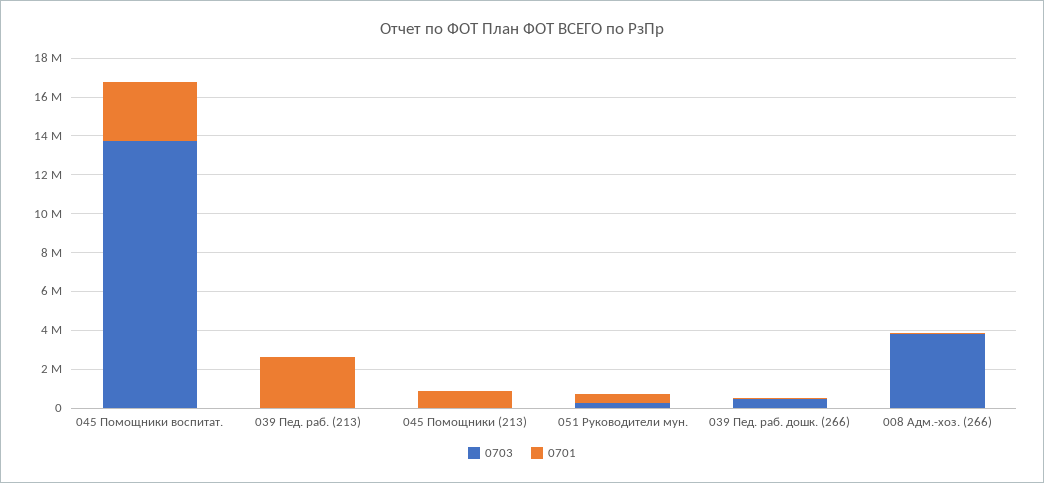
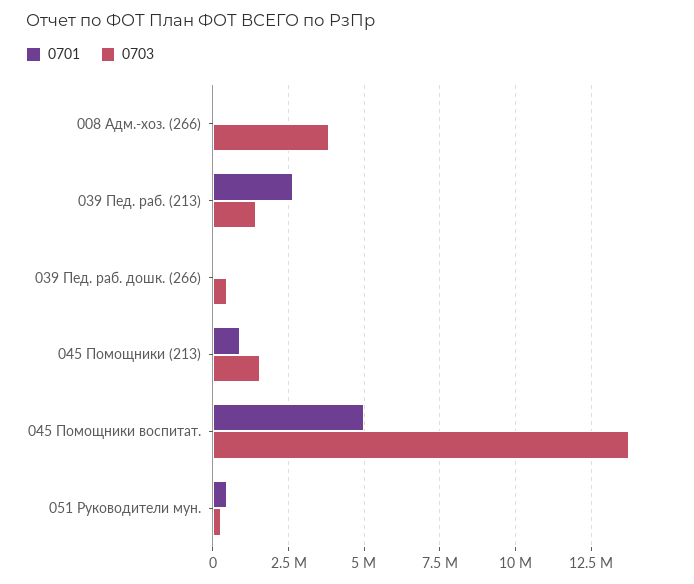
  {
    "0703": {
      "045 Помощники воспитат.": 13750000,
-     "039 Пед. раб. (213)": 0,
+     "039 Пед. раб. (213)": 1500000,
-     "045 Помощники (213)": 0,
+     "045 Помощники (213)": 1500000,
      "051 Руководители мун.": 250000,
      "039 Пед. раб. дошк. (266)": 500000,
      "008 Адм.-хоз. (266)": 3750000
    },
    "0701": {
-     "045 Помощники воспитат.": 3000000,
+     "045 Помощники воспитат.": 5000000,
      "039 Пед. раб. (213)": 2750000,
      "045 Помощники (213)": 1000000,
      "051 Руководители мун.": 500000,
      "039 Пед. раб. дошк. (266)": 0,
      "008 Адм.-хоз. (266)": 0
    }
  }

